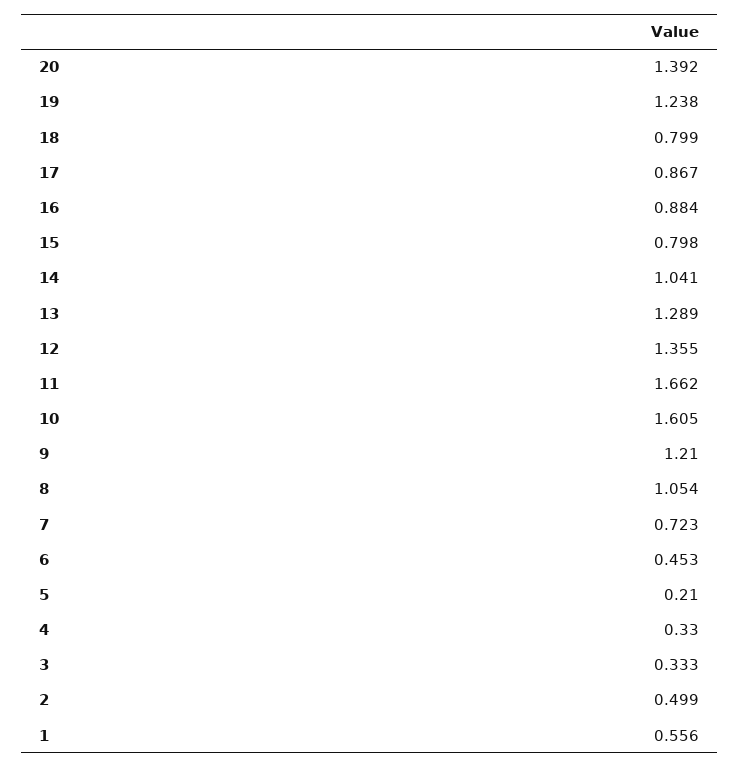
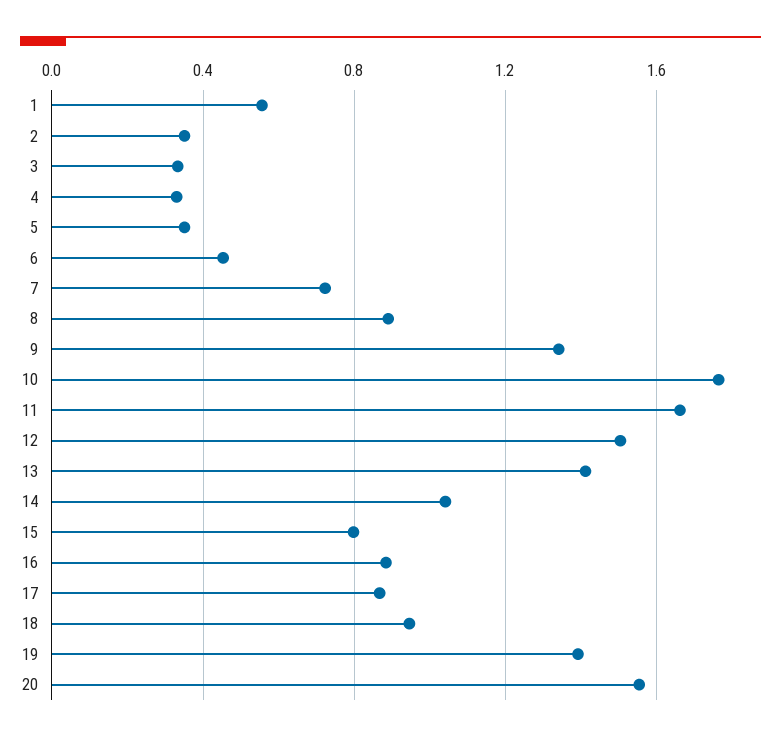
  {
-   "20": 1.392,
+   "20": 1.55,
-   "19": 1.238,
+   "19": 1.4,
-   "18": 0.799,
+   "18": 0.95,
    "17": 0.867,
    "16": 0.884,
    "15": 0.798,
    "14": 1.041,
-   "13": 1.289,
+   "13": 1.4,
-   "12": 1.355,
+   "12": 1.5,
    "11": 1.662,
-   "10": 1.605,
+   "10": 1.75,
-   "9": 1.21,
+   "9": 1.35,
-   "8": 1.054,
+   "8": 0.9,
    "7": 0.723,
    "6": 0.453,
-   "5": 0.21,
+   "5": 0.35,
    "4": 0.33,
    "3": 0.333,
-   "2": 0.499,
+   "2": 0.35,
    "1": 0.556
  }

